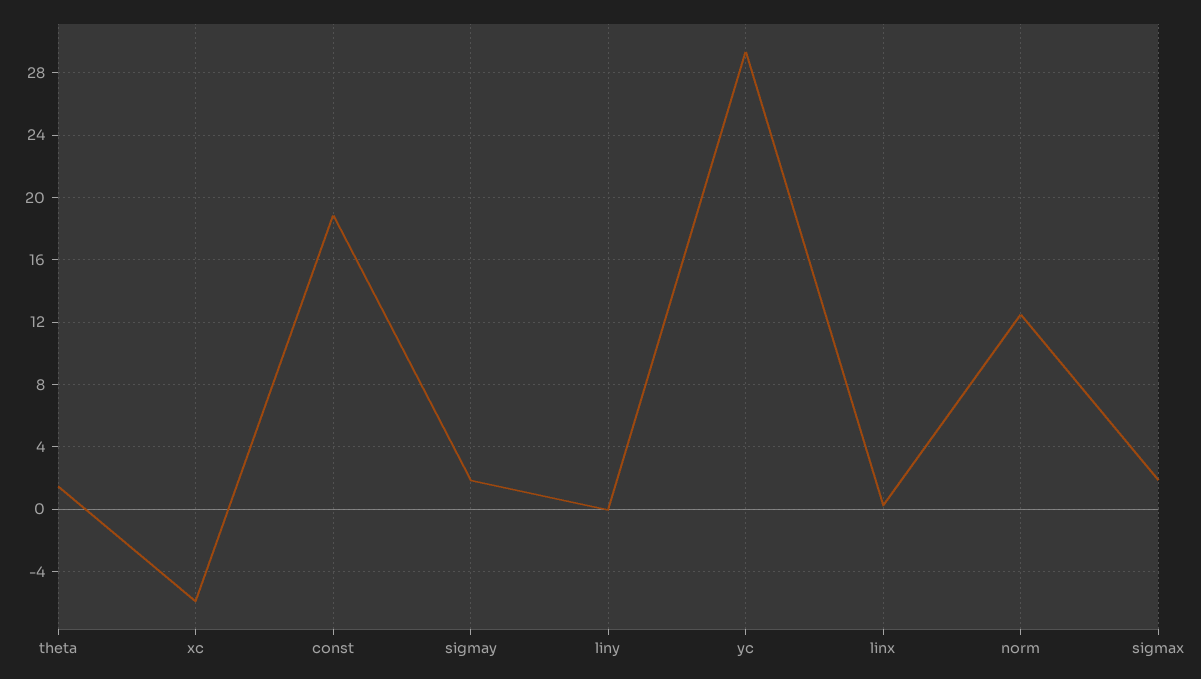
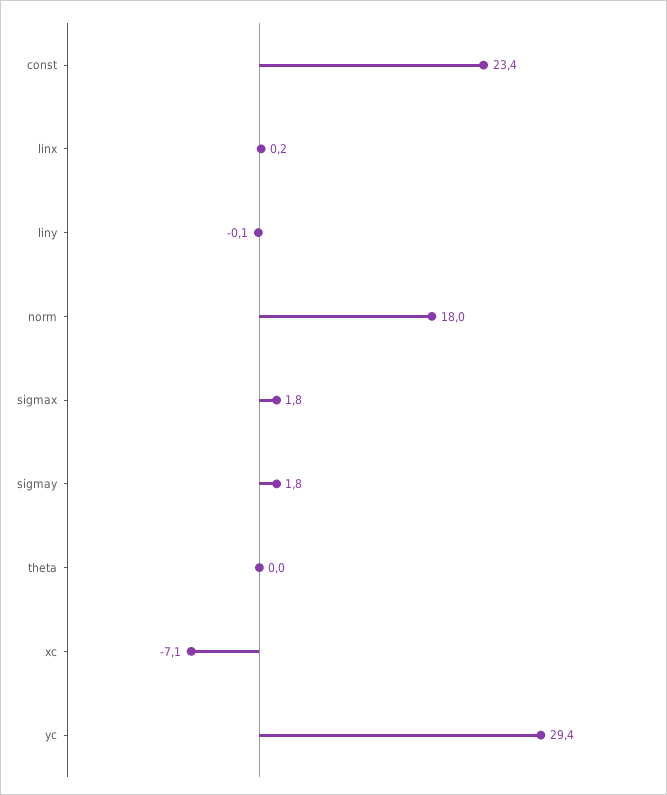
  {
-   "theta": 1.5,
+   "theta": 0,
-   "xc": -6,
+   "xc": -7.1,
-   "const": 19,
+   "const": 23.4,
    "sigmay": 1.8,
    "liny": -0.1,
    "yc": 29.4,
    "linx": 0.2,
-   "norm": 12.5,
+   "norm": 18,
    "sigmax": 1.8
  }

